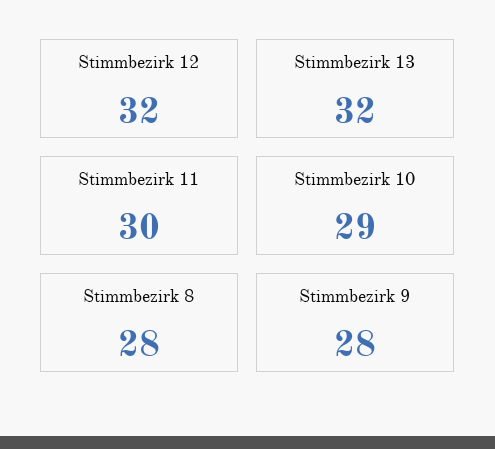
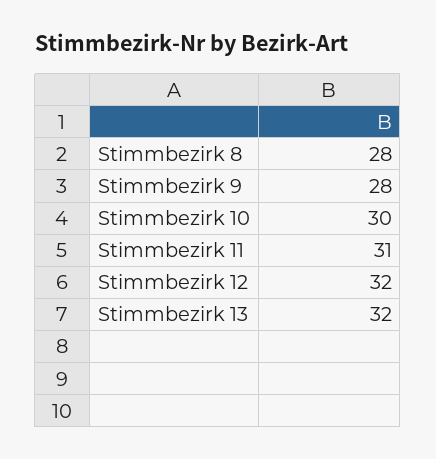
  {
    "Stimmbezirk 12": 32,
    "Stimmbezirk 13": 32,
-   "Stimmbezirk 11": 30,
+   "Stimmbezirk 11": 31,
-   "Stimmbezirk 10": 29,
+   "Stimmbezirk 10": 30,
    "Stimmbezirk 8": 28,
    "Stimmbezirk 9": 28
  }

